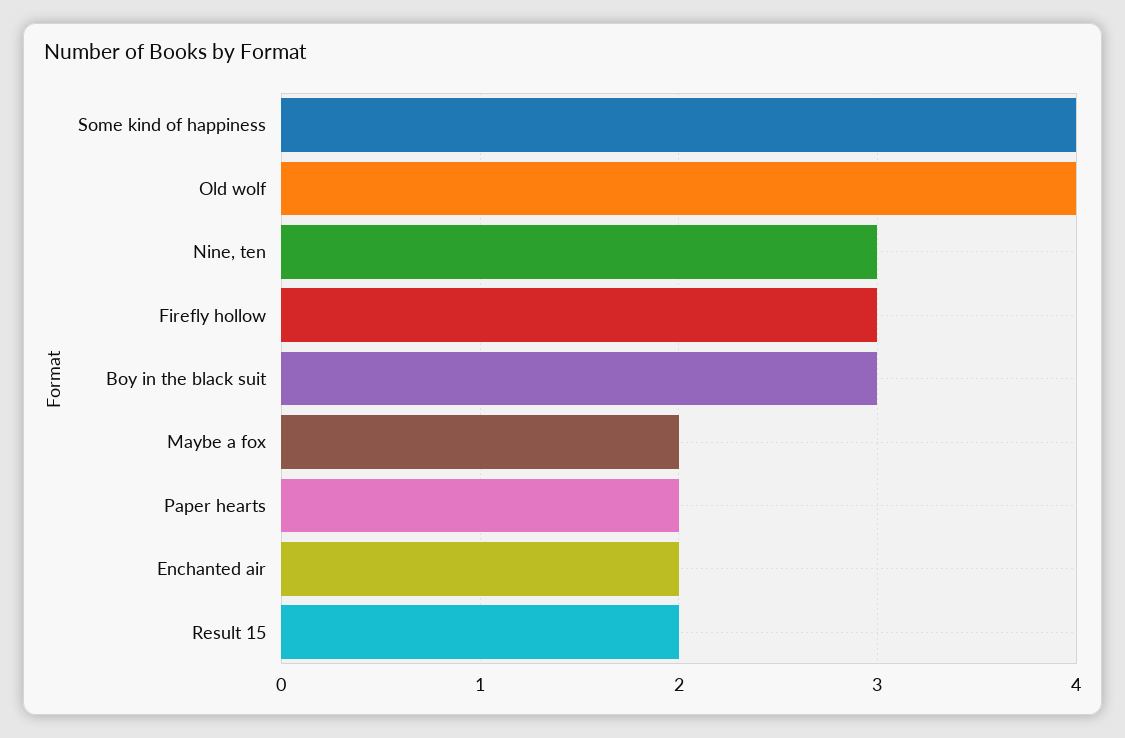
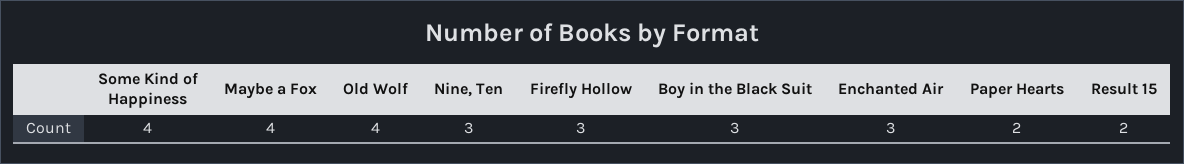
  {
    "Some kind of happiness": 4,
    "Old wolf": 4,
    "Nine, ten": 3,
    "Firefly hollow": 3,
    "Boy in the black suit": 3,
-   "Maybe a fox": 2,
+   "Maybe a fox": 4,
    "Paper hearts": 2,
-   "Enchanted air": 2,
+   "Enchanted air": 3,
    "Result 15": 2
  }

